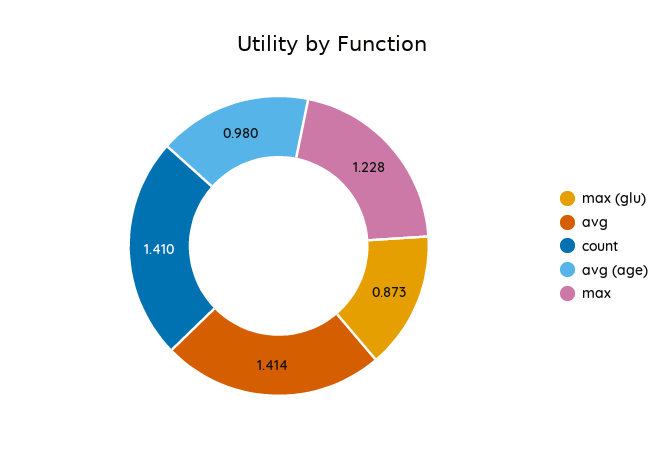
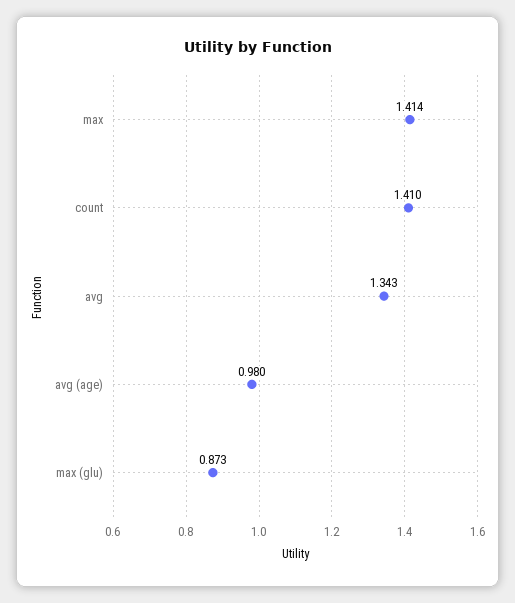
  {
    "max (glu)": 0.873,
-   "avg": 1.414,
+   "avg": 1.343,
    "count": 1.41,
    "avg (age)": 0.98,
-   "max": 1.228
+   "max": 1.414
  }

